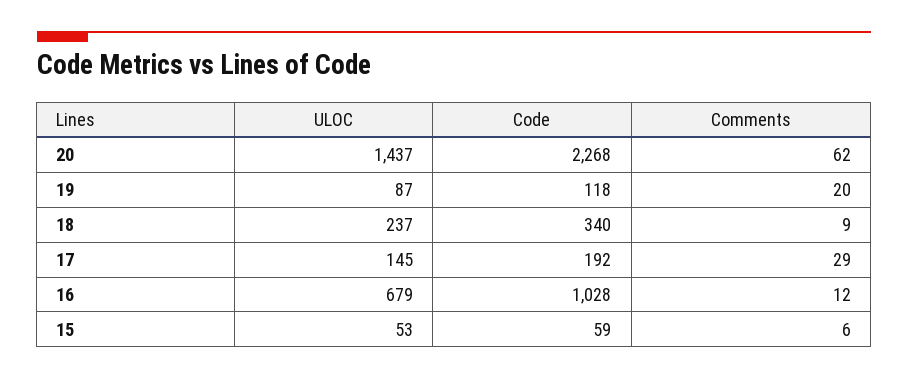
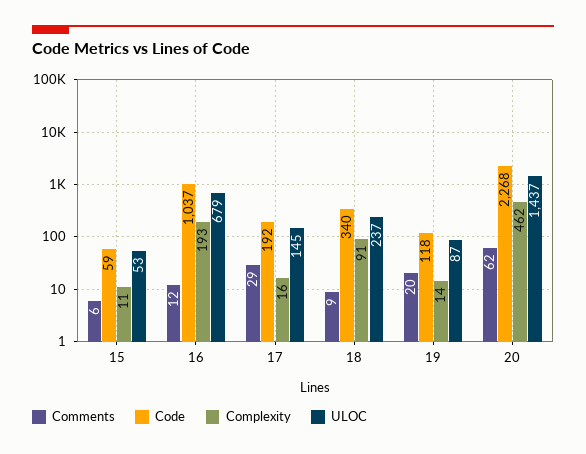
  {
    "ULOC": {
      "20": 1437,
      "19": 87,
      "18": 237,
      "17": 145,
      "16": 679,
      "15": 53
    },
    "Code": {
      "20": 2268,
      "19": 118,
      "18": 340,
      "17": 192,
-     "16": 1028,
+     "16": 1037,
      "15": 59
    },
    "Comments": {
      "20": 62,
      "19": 20,
      "18": 9,
      "17": 29,
      "16": 12,
      "15": 6
-   }
+   },
+   "Complexity": {
+     "15": 11,
+     "16": 193,
+     "17": 16,
+     "18": 91,
+     "19": 14,
+     "20": 462
+   }
  }

